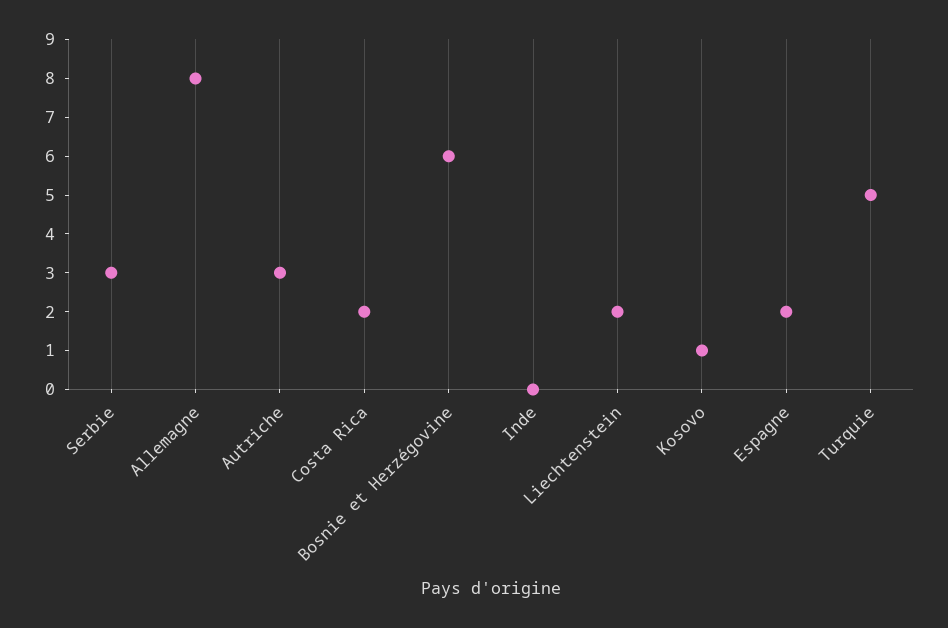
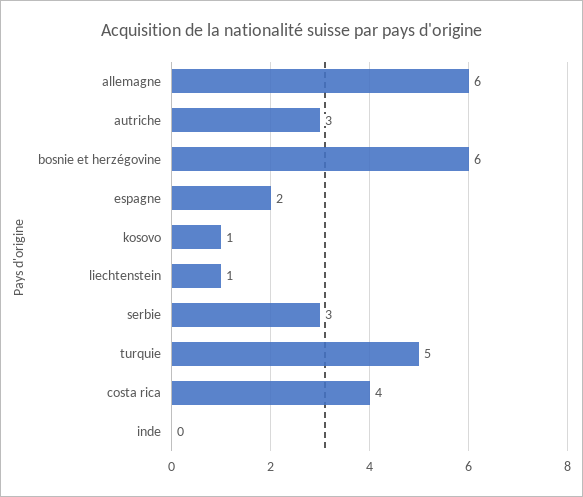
  {
    "Serbie": 3,
-   "Allemagne": 8,
+   "Allemagne": 6,
    "Autriche": 3,
-   "Costa Rica": 2,
+   "Costa Rica": 4,
    "Bosnie et Herzégovine": 6,
    "Inde": 0,
-   "Liechtenstein": 2,
+   "Liechtenstein": 1,
    "Kosovo": 1,
    "Espagne": 2,
    "Turquie": 5
  }

